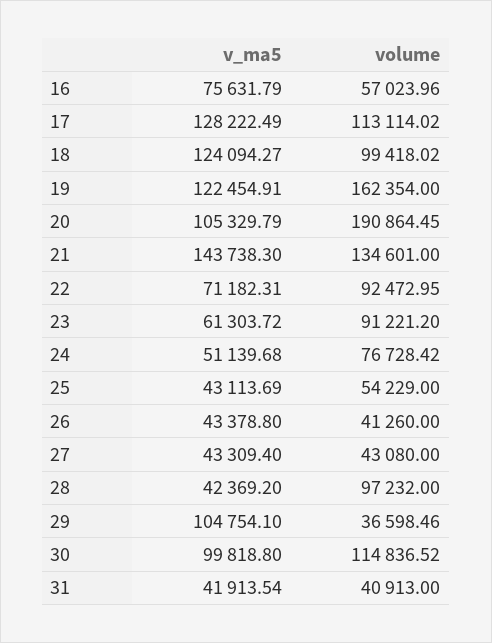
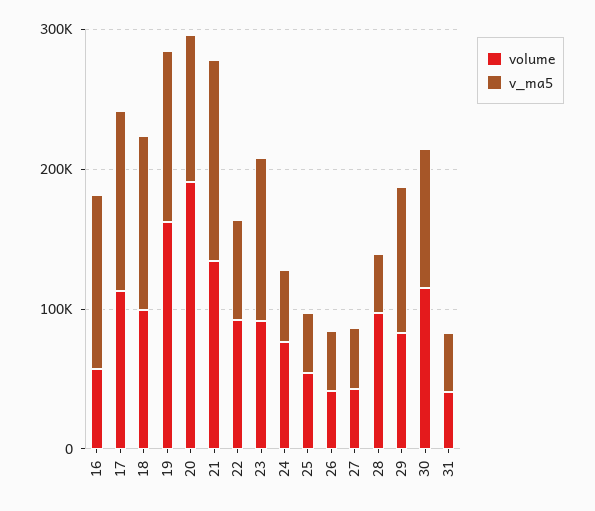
  {
    "v_ma5": {
-     "16": 75631.79,
+     "16": 120000,
      "17": 128222.49,
      "18": 124094.27,
      "19": 122454.91,
      "20": 105329.79,
      "21": 143738.3,
      "22": 71182.31,
-     "23": 61303.72,
+     "23": 120000,
      "24": 51139.68,
      "25": 43113.69,
      "26": 43378.8,
      "27": 43309.4,
      "28": 42369.2,
      "29": 104754.1,
      "30": 99818.8,
      "31": 41913.54
    },
    "volume": {
      "16": 57023.96,
      "17": 113114.02,
      "18": 99418.02,
      "19": 162354,
      "20": 190864.45,
      "21": 134601,
      "22": 92472.95,
      "23": 91221.2,
      "24": 76728.42,
      "25": 54229,
      "26": 41260,
      "27": 43080,
      "28": 97232,
-     "29": 36598.46,
+     "29": 80000,
      "30": 114836.52,
      "31": 40913
    }
  }

